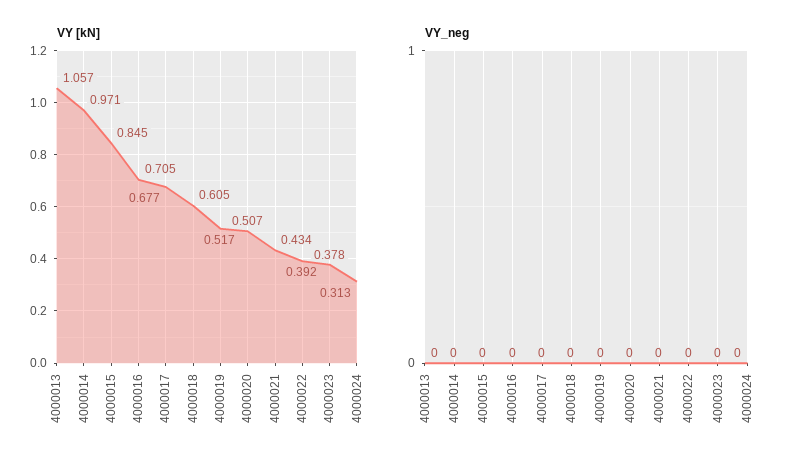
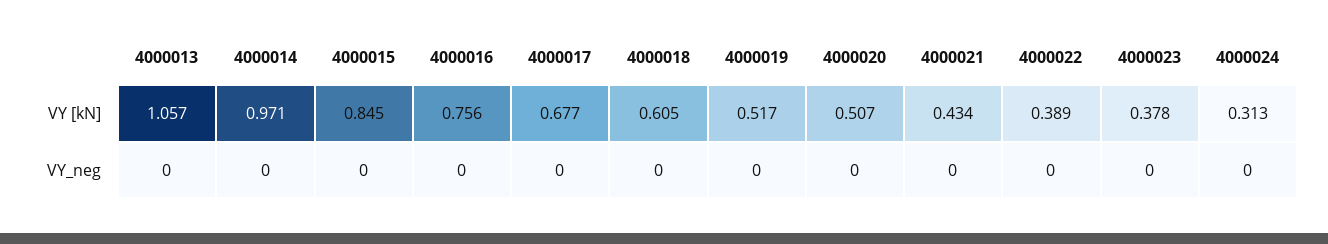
  {
    "VY [kN]": {
      "4000013": 1.057,
      "4000014": 0.971,
      "4000015": 0.845,
-     "4000016": 0.705,
+     "4000016": 0.756,
      "4000017": 0.677,
      "4000018": 0.605,
      "4000019": 0.517,
      "4000020": 0.507,
      "4000021": 0.434,
-     "4000022": 0.392,
+     "4000022": 0.389,
      "4000023": 0.378,
      "4000024": 0.313
    },
    "VY_neg": {
      "4000013": 0,
      "4000014": 0,
      "4000015": 0,
      "4000016": 0,
      "4000017": 0,
      "4000018": 0,
      "4000019": 0,
      "4000020": 0,
      "4000021": 0,
      "4000022": 0,
      "4000023": 0,
      "4000024": 0
    }
  }

